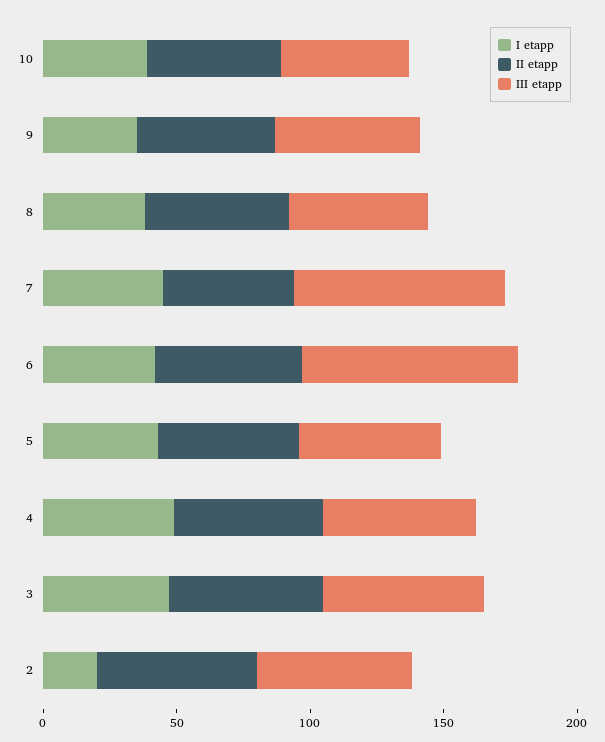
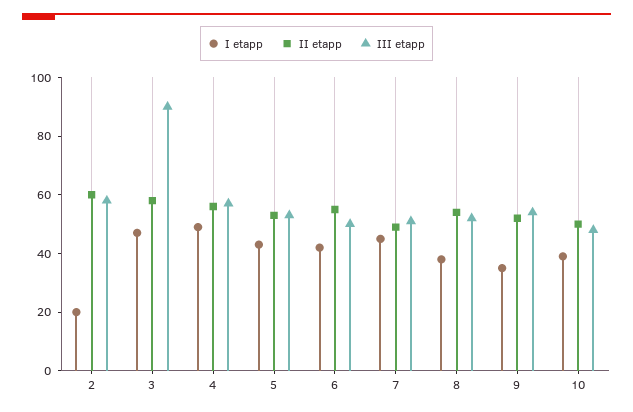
  {
    "I etapp": {
      "10": 40,
      "9": 35,
      "8": 40,
      "7": 45,
      "6": 40,
      "5": 45,
      "4": 50,
      "3": 45,
      "2": 20
    },
    "II etapp": {
      "10": 50,
      "9": 50,
      "8": 55,
      "7": 50,
      "6": 55,
      "5": 55,
      "4": 55,
      "3": 60,
      "2": 60
    },
    "III etapp": {
      "10": 50,
      "9": 55,
      "8": 50,
-     "7": 80,
+     "7": 50,
-     "6": 80,
+     "6": 50,
      "5": 55,
      "4": 55,
-     "3": 60,
+     "3": 90,
      "2": 60
    }
  }

